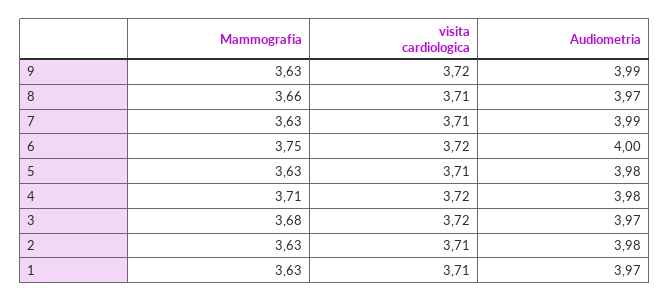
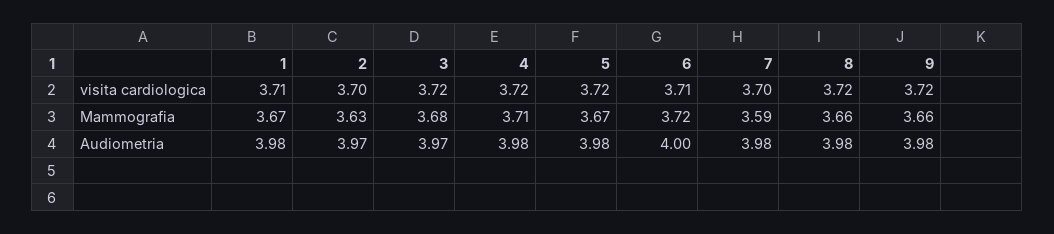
  {
    "Mammografia": {
-     "9": 3.63,
+     "9": 3.66,
      "8": 3.66,
-     "7": 3.63,
+     "7": 3.59,
-     "6": 3.75,
+     "6": 3.72,
-     "5": 3.63,
+     "5": 3.67,
      "4": 3.71,
      "3": 3.68,
      "2": 3.63,
-     "1": 3.63
+     "1": 3.67
    },
    "visita cardiologica": {
      "9": 3.72,
-     "8": 3.71,
+     "8": 3.72,
-     "7": 3.71,
+     "7": 3.7,
-     "6": 3.72,
+     "6": 3.71,
-     "5": 3.71,
+     "5": 3.72,
      "4": 3.72,
      "3": 3.72,
-     "2": 3.71,
+     "2": 3.7,
      "1": 3.71
    },
    "Audiometria": {
-     "9": 3.99,
+     "9": 3.98,
-     "8": 3.97,
+     "8": 3.98,
-     "7": 3.99,
+     "7": 3.98,
      "6": 4,
      "5": 3.98,
      "4": 3.98,
      "3": 3.97,
-     "2": 3.98,
+     "2": 3.97,
-     "1": 3.97
+     "1": 3.98
    }
  }

